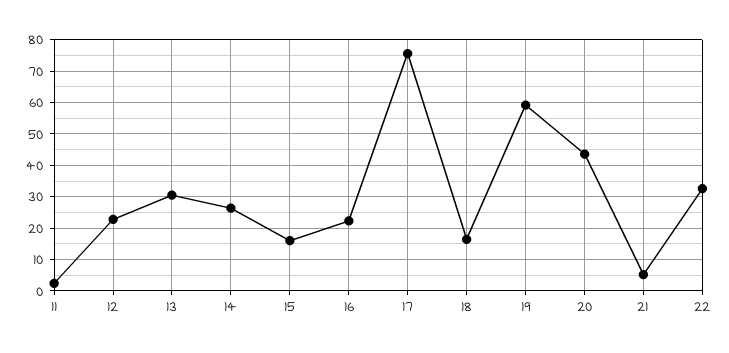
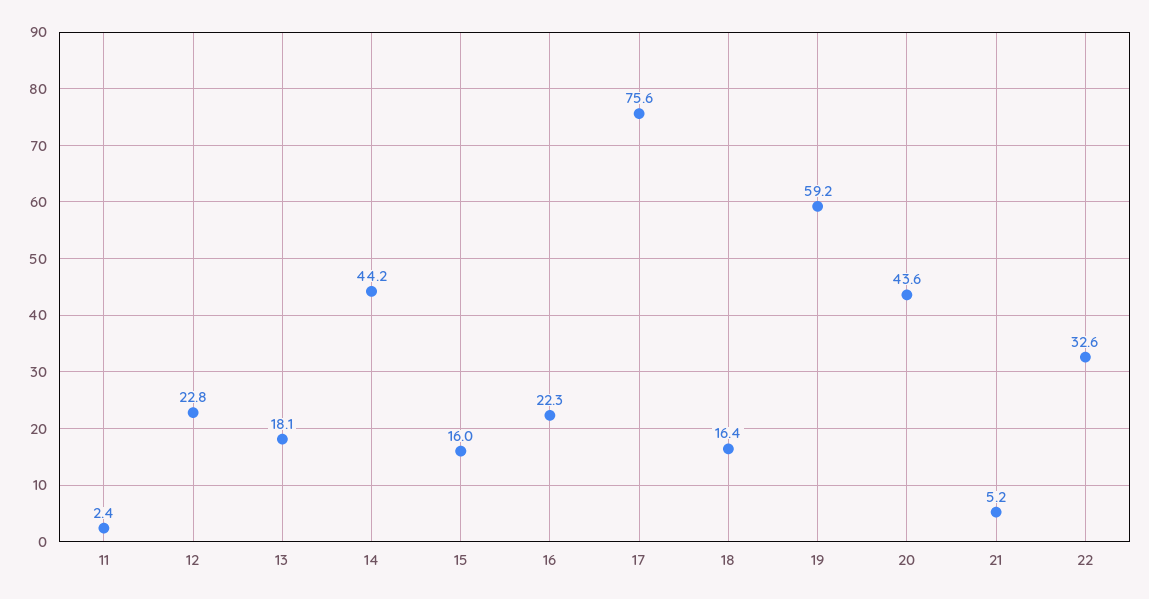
  {
    "11": 2.4,
    "12": 22.8,
-   "13": 30,
+   "13": 18.1,
-   "14": 26,
+   "14": 44.2,
    "15": 16,
    "16": 22.3,
    "17": 75.6,
    "18": 16.4,
    "19": 59.2,
    "20": 43.6,
    "21": 5.2,
    "22": 32.6
  }

